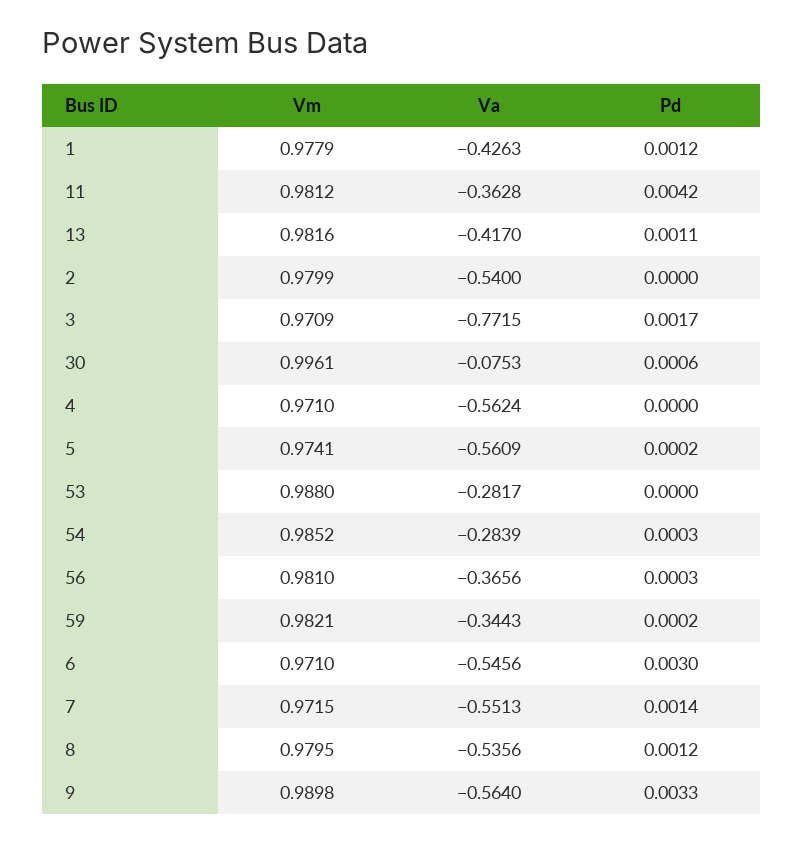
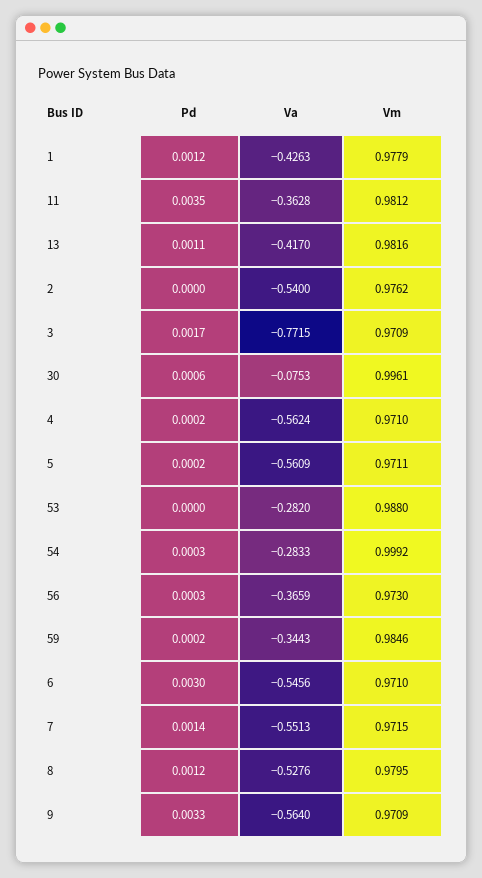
  {
    "Vm": {
      "1": 0.9779,
      "11": 0.9812,
      "13": 0.9816,
-     "2": 0.9799,
+     "2": 0.9762,
      "3": 0.9709,
      "30": 0.9961,
      "4": 0.971,
-     "5": 0.9741,
+     "5": 0.9711,
      "53": 0.988,
-     "54": 0.9852,
+     "54": 0.9992,
-     "56": 0.981,
+     "56": 0.973,
-     "59": 0.9821,
+     "59": 0.9846,
      "6": 0.971,
      "7": 0.9715,
      "8": 0.9795,
-     "9": 0.9898
+     "9": 0.9709
    },
    "Va": {
      "1": -0.4263,
      "11": -0.3628,
      "13": -0.417,
      "2": -0.54,
      "3": -0.7715,
      "30": -0.0753,
      "4": -0.5624,
      "5": -0.5609,
-     "53": -0.2817,
+     "53": -0.282,
-     "54": -0.2839,
+     "54": -0.2833,
-     "56": -0.3656,
+     "56": -0.3659,
      "59": -0.3443,
      "6": -0.5456,
      "7": -0.5513,
-     "8": -0.5356,
+     "8": -0.5276,
      "9": -0.564
    },
    "Pd": {
      "1": 0.0012,
-     "11": 0.0042,
+     "11": 0.0035,
      "13": 0.0011,
      "2": 0,
      "3": 0.0017,
      "30": 0.0006,
-     "4": 0,
+     "4": 0.0002,
      "5": 0.0002,
      "53": 0,
      "54": 0.0003,
      "56": 0.0003,
      "59": 0.0002,
      "6": 0.003,
      "7": 0.0014,
      "8": 0.0012,
      "9": 0.0033
    }
  }

